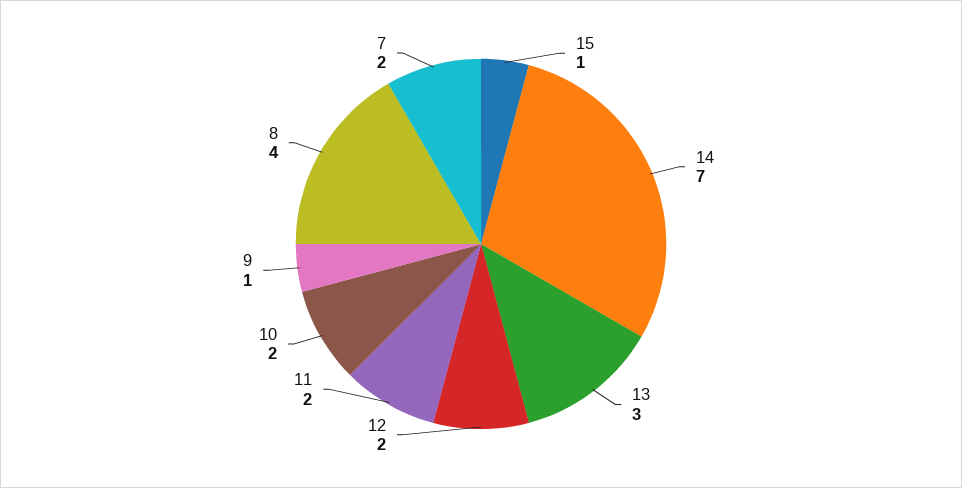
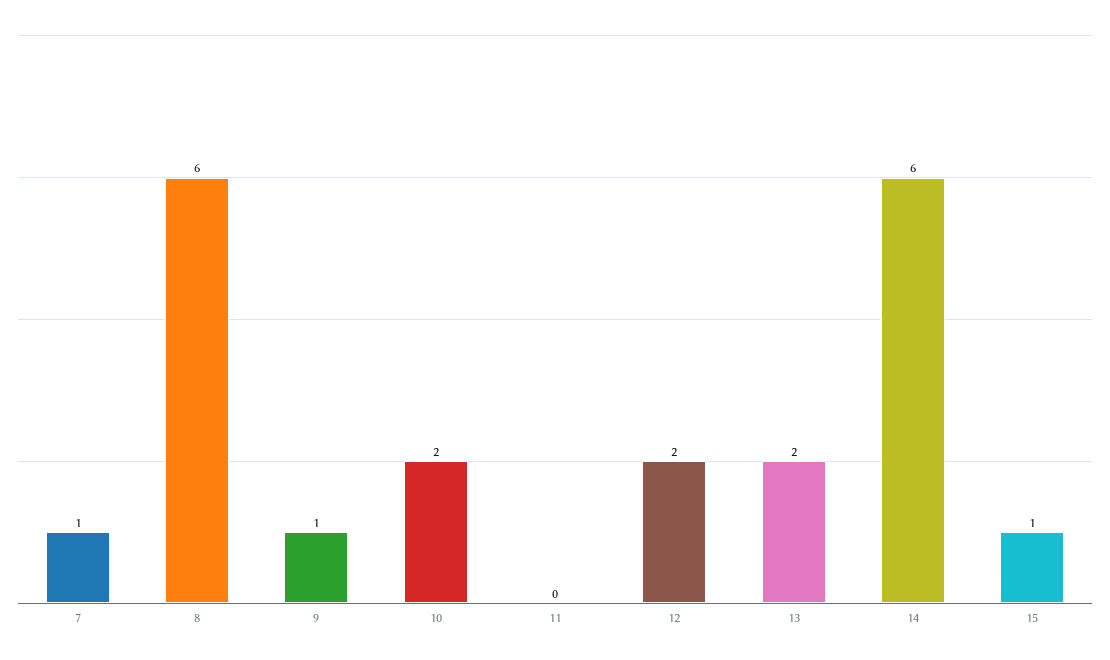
  {
    "15": 1,
-   "14": 7,
+   "14": 6,
-   "13": 3,
+   "13": 2,
    "12": 2,
-   "11": 2,
+   "11": 0,
    "10": 2,
    "9": 1,
-   "8": 4,
+   "8": 6,
-   "7": 2
+   "7": 1
  }

